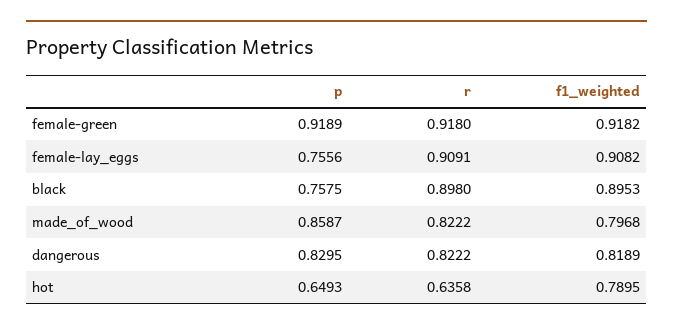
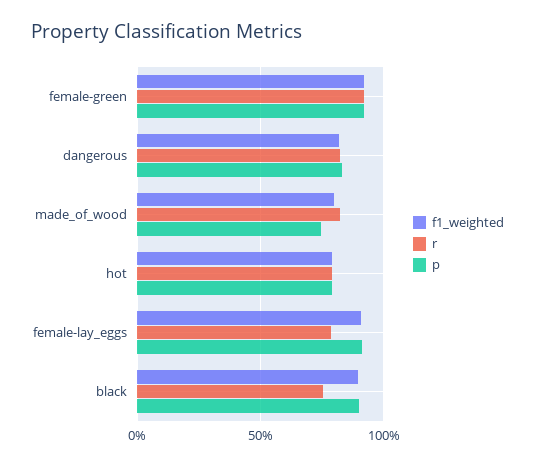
  {
    "p": {
      "female-green": 0.9189,
-     "female-lay_eggs": 0.7556,
+     "female-lay_eggs": 0.9,
-     "black": 0.7575,
+     "black": 0.9,
-     "made_of_wood": 0.8587,
+     "made_of_wood": 0.75,
      "dangerous": 0.8295,
-     "hot": 0.6493
+     "hot": 0.8
    },
    "r": {
      "female-green": 0.918,
-     "female-lay_eggs": 0.9091,
+     "female-lay_eggs": 0.8,
-     "black": 0.898,
+     "black": 0.75,
      "made_of_wood": 0.8222,
      "dangerous": 0.8222,
-     "hot": 0.6358
+     "hot": 0.8
    },
    "f1_weighted": {
      "female-green": 0.9182,
      "female-lay_eggs": 0.9082,
      "black": 0.8953,
      "made_of_wood": 0.7968,
      "dangerous": 0.8189,
      "hot": 0.7895
    }
  }

